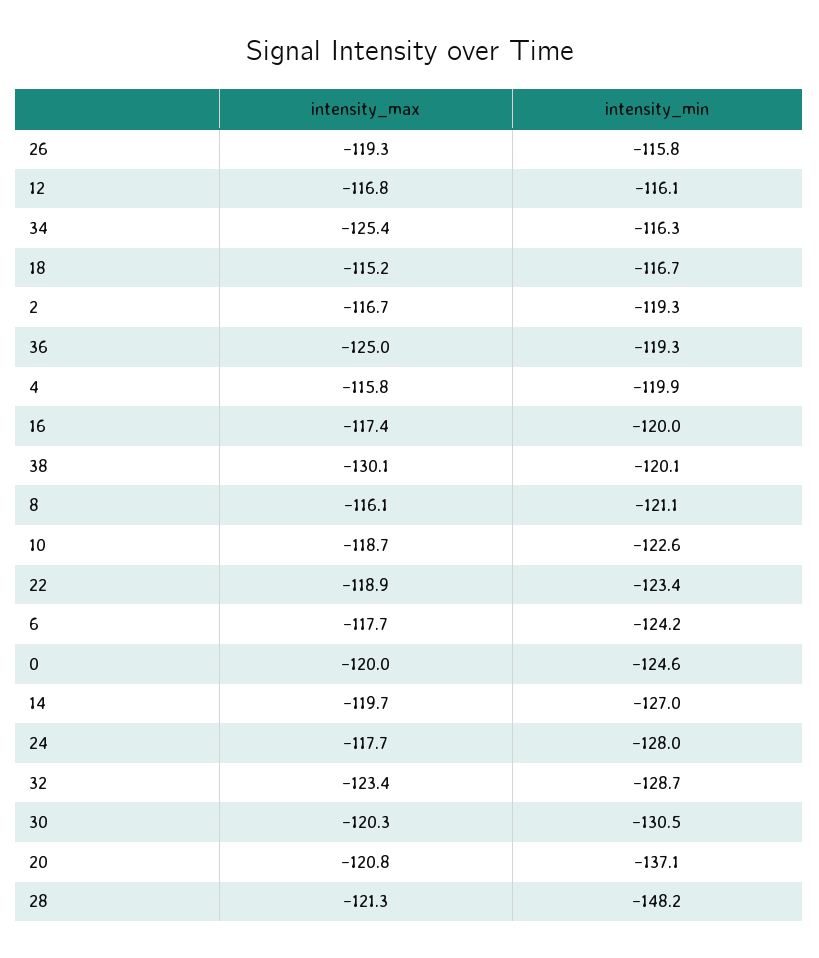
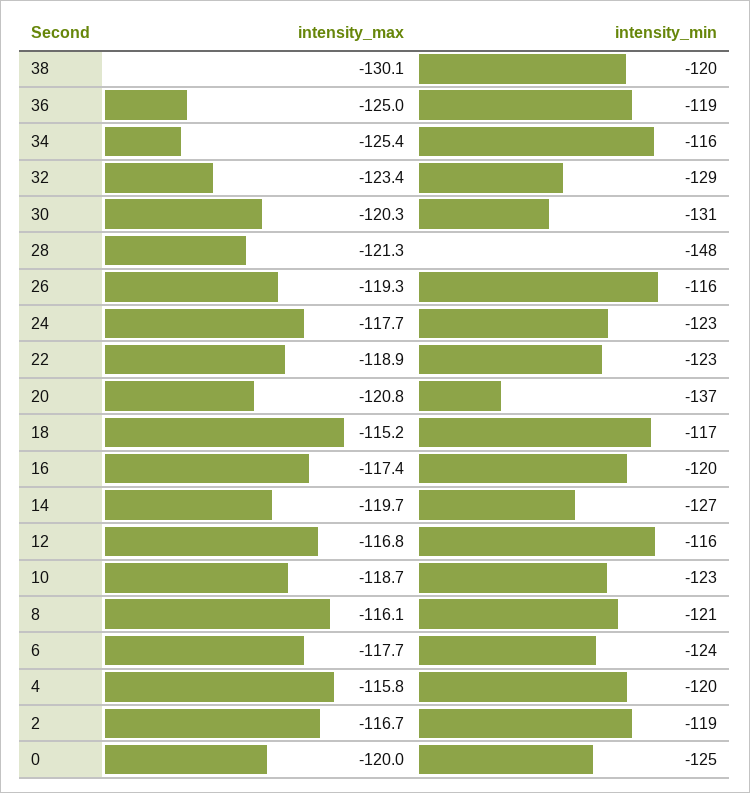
  {
    "intensity_max": {
      "26": -119.3,
      "12": -116.8,
      "34": -125.4,
      "18": -115.2,
      "2": -116.7,
      "36": -125,
      "4": -115.8,
      "16": -117.4,
      "38": -130.1,
      "8": -116.1,
      "10": -118.7,
      "22": -118.9,
      "6": -117.7,
      "0": -120,
      "14": -119.7,
      "24": -117.7,
      "32": -123.4,
      "30": -120.3,
      "20": -120.8,
      "28": -121.3
    },
    "intensity_min": {
      "26": -115.8,
      "12": -116.1,
      "34": -116.3,
      "18": -116.7,
      "2": -119.3,
      "36": -119.3,
      "4": -119.9,
      "16": -120,
      "38": -120.1,
      "8": -121.1,
      "10": -122.6,
      "22": -123.4,
      "6": -124.2,
      "0": -124.6,
      "14": -127,
-     "24": -128,
+     "24": -123,
      "32": -128.7,
      "30": -130.5,
      "20": -137.1,
      "28": -148.2
    }
  }

